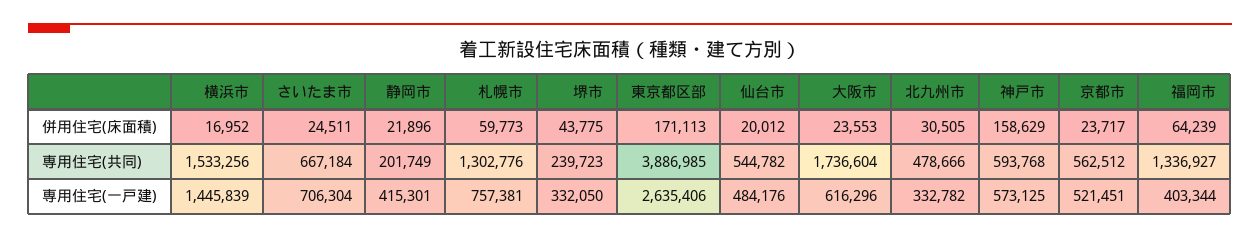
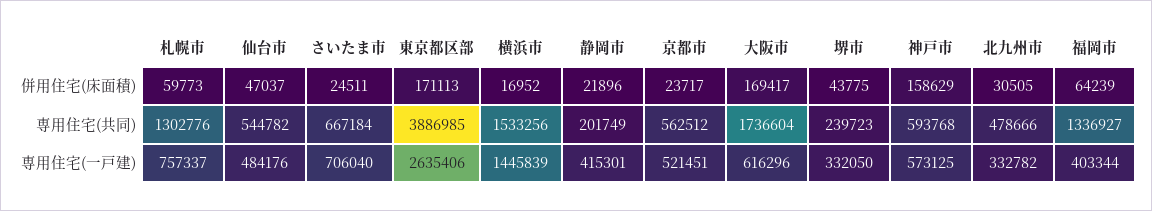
  {
    "横浜市": {
      "併用住宅(床面積)": 16952,
      "専用住宅(共同)": 1533256,
      "専用住宅(一戸建)": 1445839
    },
    "さいたま市": {
      "併用住宅(床面積)": 24511,
      "専用住宅(共同)": 667184,
-     "専用住宅(一戸建)": 706304
+     "専用住宅(一戸建)": 706040
    },
    "静岡市": {
      "併用住宅(床面積)": 21896,
      "専用住宅(共同)": 201749,
      "専用住宅(一戸建)": 415301
    },
    "札幌市": {
      "併用住宅(床面積)": 59773,
      "専用住宅(共同)": 1302776,
-     "専用住宅(一戸建)": 757381
+     "専用住宅(一戸建)": 757337
    },
    "堺市": {
      "併用住宅(床面積)": 43775,
      "専用住宅(共同)": 239723,
      "専用住宅(一戸建)": 332050
    },
    "東京都区部": {
      "併用住宅(床面積)": 171113,
      "専用住宅(共同)": 3886985,
      "専用住宅(一戸建)": 2635406
    },
    "仙台市": {
-     "併用住宅(床面積)": 20012,
+     "併用住宅(床面積)": 47037,
      "専用住宅(共同)": 544782,
      "専用住宅(一戸建)": 484176
    },
    "大阪市": {
-     "併用住宅(床面積)": 23553,
+     "併用住宅(床面積)": 169417,
      "専用住宅(共同)": 1736604,
      "専用住宅(一戸建)": 616296
    },
    "北九州市": {
      "併用住宅(床面積)": 30505,
      "専用住宅(共同)": 478666,
      "専用住宅(一戸建)": 332782
    },
    "神戸市": {
      "併用住宅(床面積)": 158629,
      "専用住宅(共同)": 593768,
      "専用住宅(一戸建)": 573125
    },
    "京都市": {
      "併用住宅(床面積)": 23717,
      "専用住宅(共同)": 562512,
      "専用住宅(一戸建)": 521451
    },
    "福岡市": {
      "併用住宅(床面積)": 64239,
      "専用住宅(共同)": 1336927,
      "専用住宅(一戸建)": 403344
    }
  }

